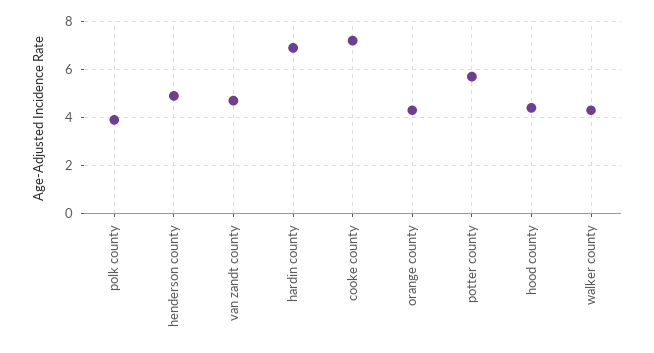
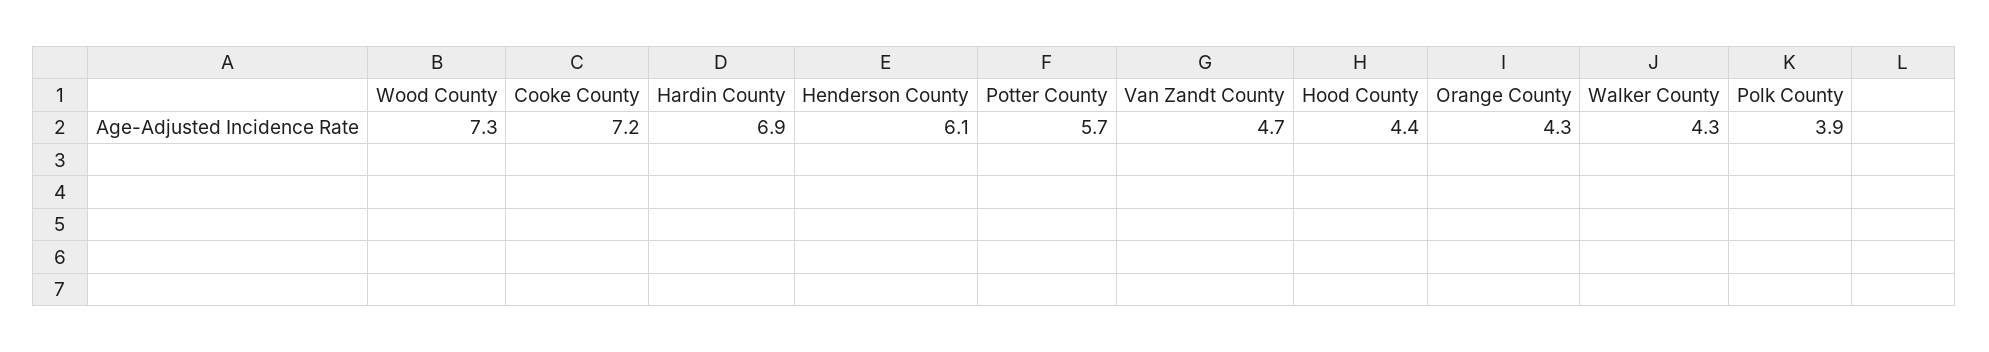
  {
    "polk county": 3.9,
-   "henderson county": 5,
+   "henderson county": 6.1,
    "van zandt county": 4.7,
    "hardin county": 6.9,
    "cooke county": 7.2,
    "orange county": 4.3,
    "potter county": 5.7,
    "hood county": 4.4,
-   "walker county": 4.3
+   "walker county": 4.3,
+   "Wood County": 7.3
  }

